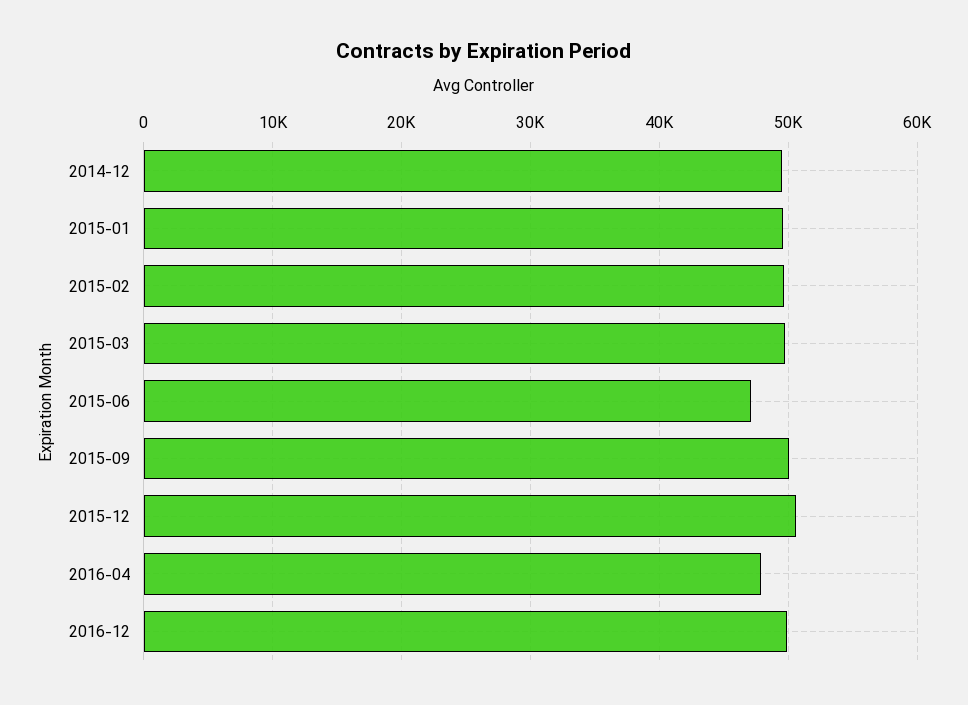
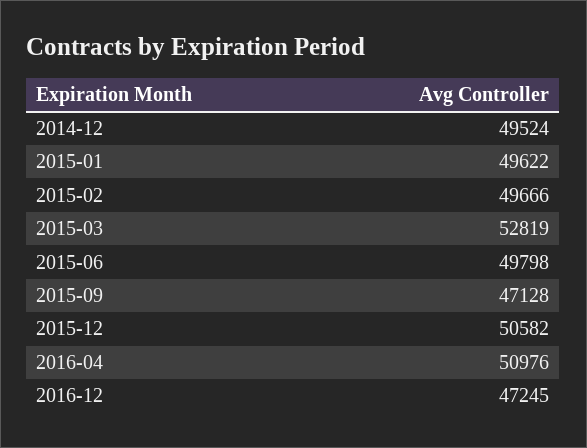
  {
    "2014-12": 49524,
    "2015-01": 49622,
    "2015-02": 49666,
-   "2015-03": 50000,
+   "2015-03": 52819,
-   "2015-06": 47000,
+   "2015-06": 49798,
-   "2015-09": 50000,
+   "2015-09": 47128,
    "2015-12": 50582,
-   "2016-04": 48000,
+   "2016-04": 50976,
-   "2016-12": 50000
+   "2016-12": 47245
  }

